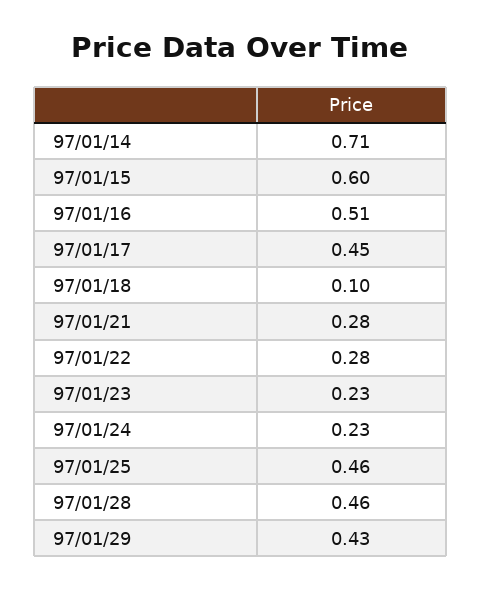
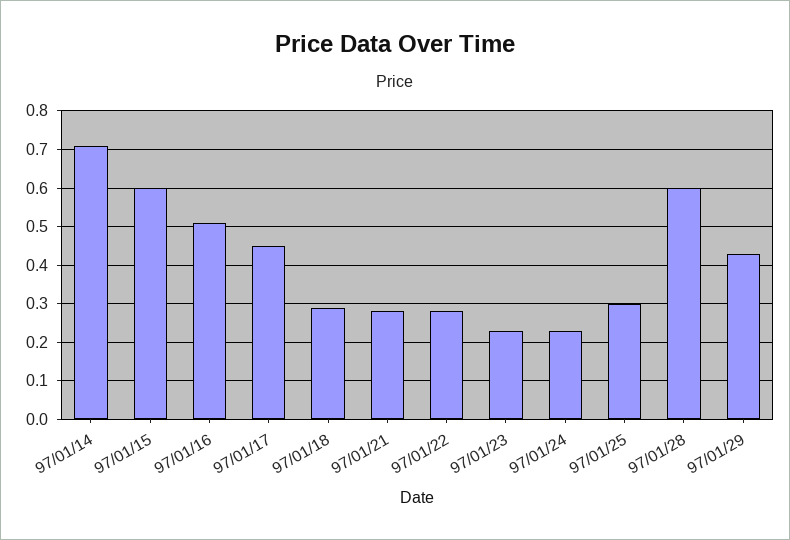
  {
    "97/01/14": 0.71,
    "97/01/15": 0.6,
    "97/01/16": 0.51,
    "97/01/17": 0.45,
-   "97/01/18": 0.1,
+   "97/01/18": 0.3,
    "97/01/21": 0.28,
    "97/01/22": 0.28,
    "97/01/23": 0.23,
    "97/01/24": 0.23,
-   "97/01/25": 0.46,
+   "97/01/25": 0.3,
-   "97/01/28": 0.46,
+   "97/01/28": 0.6,
    "97/01/29": 0.43
  }

